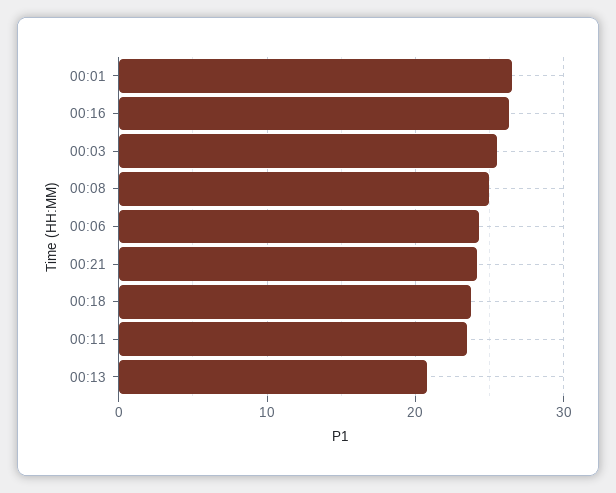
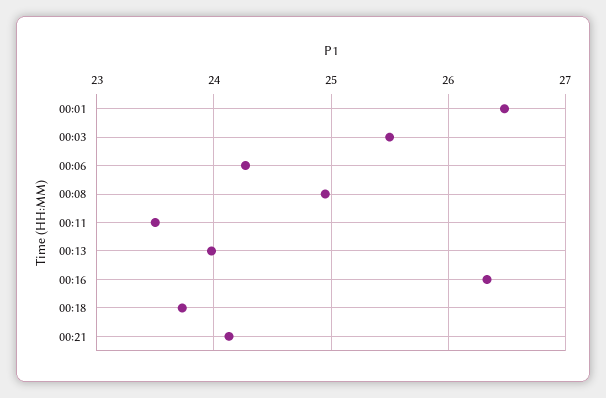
  {
    "00:01": 26.5,
    "00:16": 26.3,
    "00:03": 25.5,
    "00:08": 25,
    "00:06": 24.3,
    "00:21": 24.1,
    "00:18": 23.7,
    "00:11": 23.5,
-   "00:13": 21
+   "00:13": 24
  }

